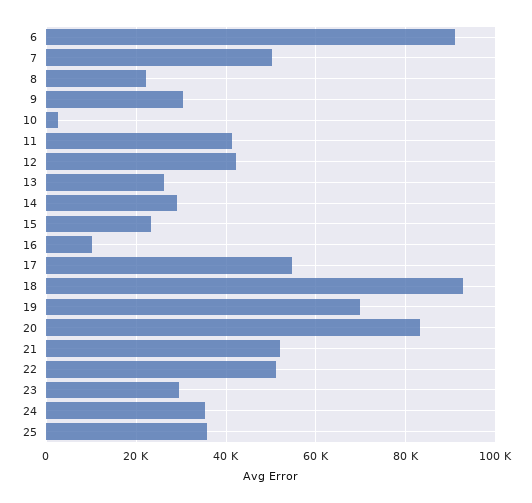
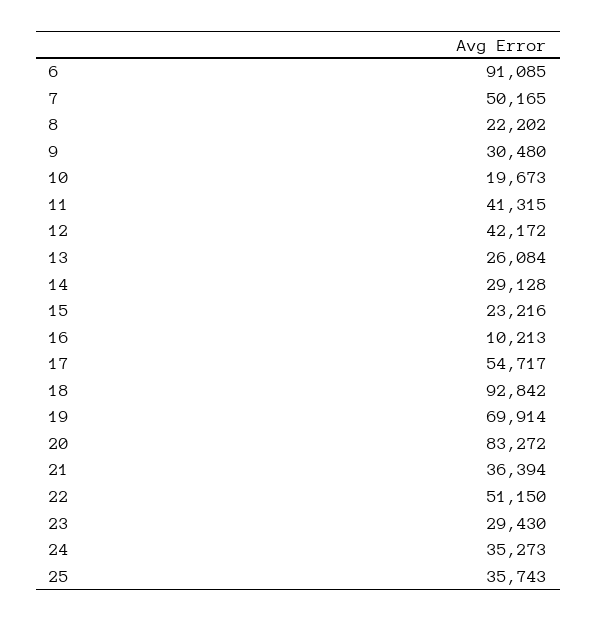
  {
    "6": 91085,
    "7": 50165,
    "8": 22202,
    "9": 30480,
-   "10": 2000,
+   "10": 19673,
    "11": 41315,
    "12": 42172,
    "13": 26084,
    "14": 29128,
    "15": 23216,
    "16": 10213,
    "17": 54717,
    "18": 92842,
    "19": 69914,
    "20": 83272,
-   "21": 52000,
+   "21": 36394,
    "22": 51150,
    "23": 29430,
    "24": 35273,
    "25": 35743
  }

